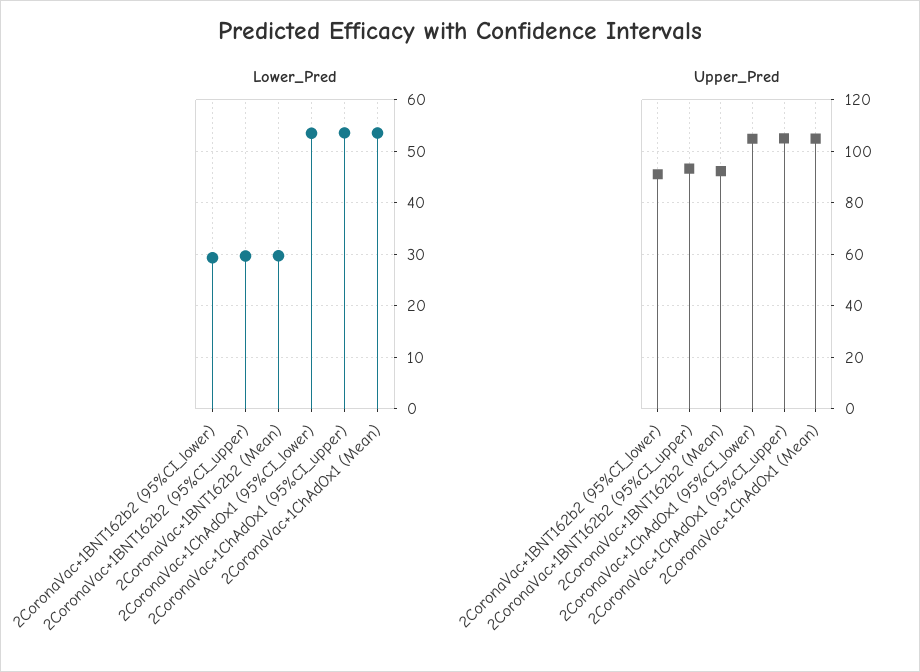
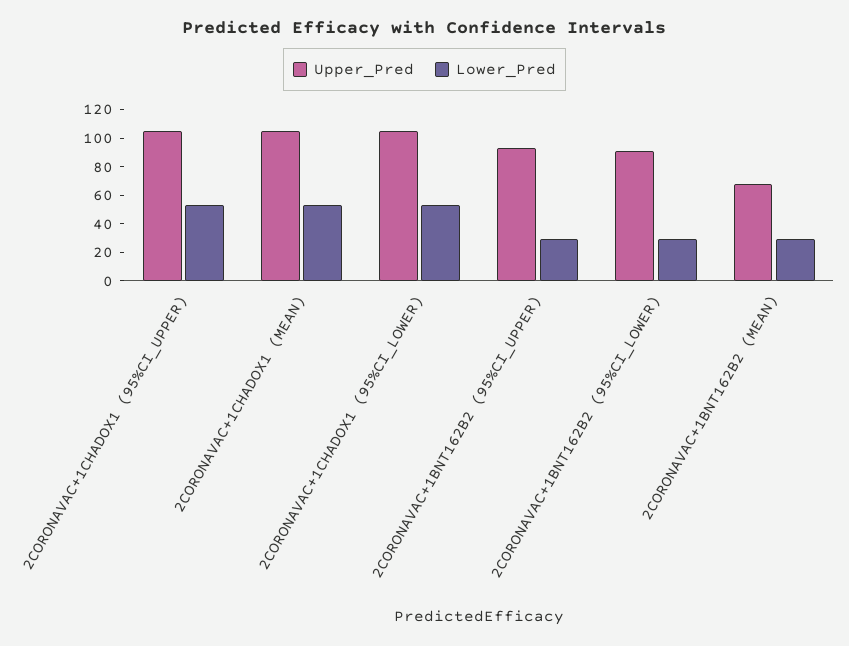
  {
    "Lower_Pred": {
      "2CoronaVac+1BNT162b2 (95%CI_lower)": 30,
      "2CoronaVac+1BNT162b2 (95%CI_upper)": 30,
      "2CoronaVac+1BNT162b2 (Mean)": 30,
      "2CoronaVac+1ChAdOx1 (95%CI_lower)": 54,
      "2CoronaVac+1ChAdOx1 (95%CI_upper)": 54,
      "2CoronaVac+1ChAdOx1 (Mean)": 54
    },
    "Upper_Pred": {
      "2CoronaVac+1BNT162b2 (95%CI_lower)": 90,
      "2CoronaVac+1BNT162b2 (95%CI_upper)": 92.5,
-     "2CoronaVac+1BNT162b2 (Mean)": 92.5,
+     "2CoronaVac+1BNT162b2 (Mean)": 70,
      "2CoronaVac+1ChAdOx1 (95%CI_lower)": 105,
      "2CoronaVac+1ChAdOx1 (95%CI_upper)": 105,
      "2CoronaVac+1ChAdOx1 (Mean)": 105
    }
  }

